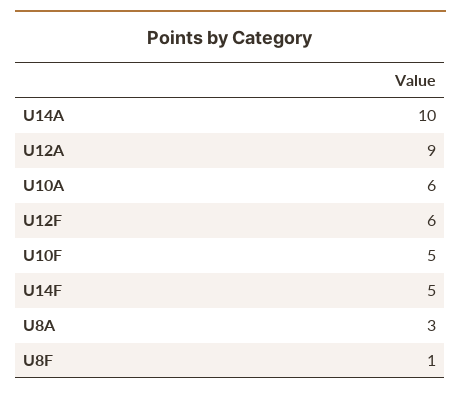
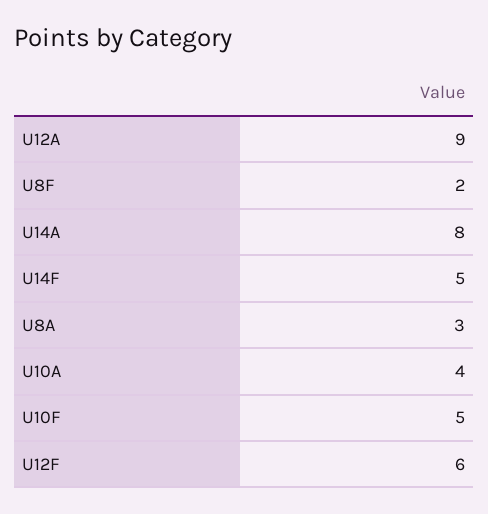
  {
-   "U14A": 10,
+   "U14A": 8,
    "U12A": 9,
-   "U10A": 6,
+   "U10A": 4,
    "U12F": 6,
    "U10F": 5,
    "U14F": 5,
    "U8A": 3,
-   "U8F": 1
+   "U8F": 2
  }

